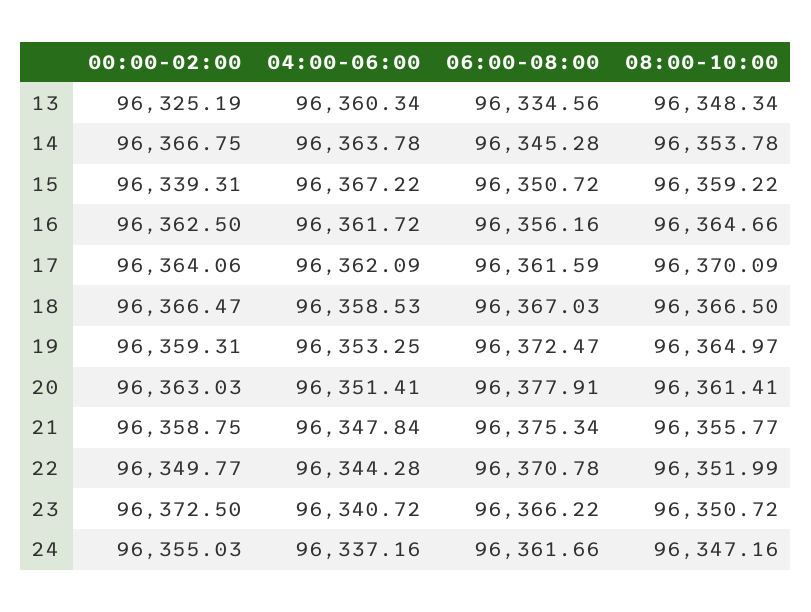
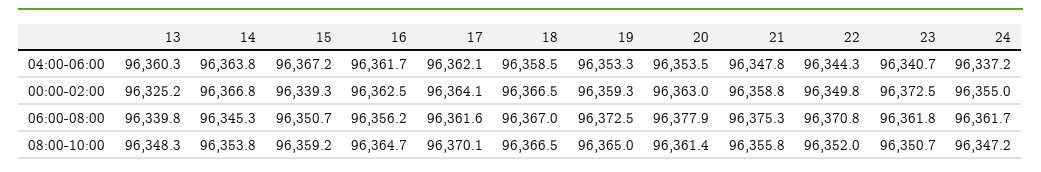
  {
    "00:00-02:00": {
      "13": 96325.19,
      "14": 96366.75,
      "15": 96339.31,
      "16": 96362.5,
      "17": 96364.06,
      "18": 96366.47,
      "19": 96359.31,
      "20": 96363.03,
      "21": 96358.75,
      "22": 96349.77,
      "23": 96372.5,
      "24": 96355.03
    },
    "04:00-06:00": {
      "13": 96360.34,
      "14": 96363.78,
      "15": 96367.22,
      "16": 96361.72,
      "17": 96362.09,
      "18": 96358.53,
      "19": 96353.25,
-     "20": 96351.41,
+     "20": 96353.5,
      "21": 96347.84,
      "22": 96344.28,
      "23": 96340.72,
      "24": 96337.16
    },
    "06:00-08:00": {
-     "13": 96334.56,
+     "13": 96339.8,
      "14": 96345.28,
      "15": 96350.72,
      "16": 96356.16,
      "17": 96361.59,
      "18": 96367.03,
      "19": 96372.47,
      "20": 96377.91,
      "21": 96375.34,
      "22": 96370.78,
-     "23": 96366.22,
+     "23": 96361.8,
      "24": 96361.66
    },
    "08:00-10:00": {
      "13": 96348.34,
      "14": 96353.78,
      "15": 96359.22,
      "16": 96364.66,
      "17": 96370.09,
      "18": 96366.5,
      "19": 96364.97,
      "20": 96361.41,
      "21": 96355.77,
      "22": 96351.99,
      "23": 96350.72,
      "24": 96347.16
    }
  }

